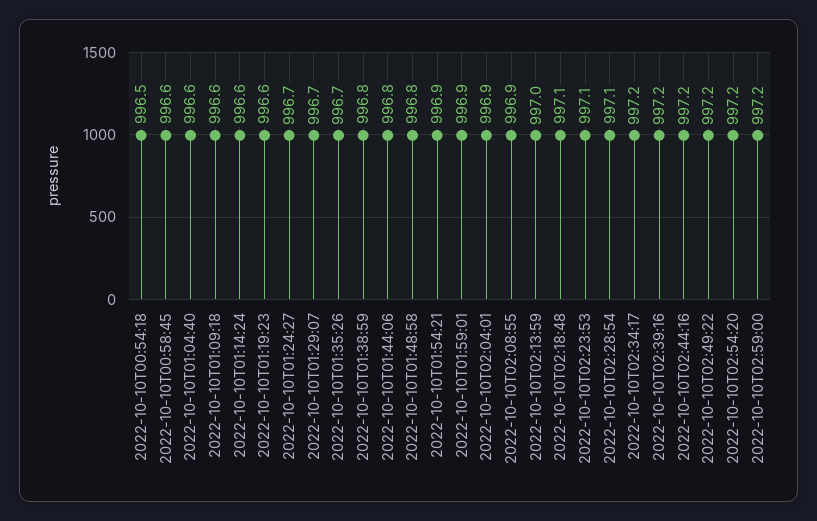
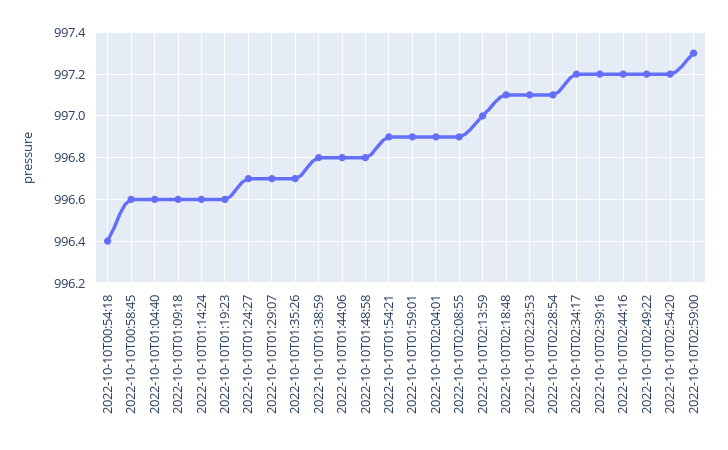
  {
-   "2022-10-10T00:54:18": 996.5,
+   "2022-10-10T00:54:18": 996.4,
    "2022-10-10T00:58:45": 996.6,
    "2022-10-10T01:04:40": 996.6,
    "2022-10-10T01:09:18": 996.6,
    "2022-10-10T01:14:24": 996.6,
    "2022-10-10T01:19:23": 996.6,
    "2022-10-10T01:24:27": 996.7,
    "2022-10-10T01:29:07": 996.7,
    "2022-10-10T01:35:26": 996.7,
    "2022-10-10T01:38:59": 996.8,
    "2022-10-10T01:44:06": 996.8,
    "2022-10-10T01:48:58": 996.8,
    "2022-10-10T01:54:21": 996.9,
    "2022-10-10T01:59:01": 996.9,
    "2022-10-10T02:04:01": 996.9,
    "2022-10-10T02:08:55": 996.9,
    "2022-10-10T02:13:59": 997,
    "2022-10-10T02:18:48": 997.1,
    "2022-10-10T02:23:53": 997.1,
    "2022-10-10T02:28:54": 997.1,
    "2022-10-10T02:34:17": 997.2,
    "2022-10-10T02:39:16": 997.2,
    "2022-10-10T02:44:16": 997.2,
    "2022-10-10T02:49:22": 997.2,
    "2022-10-10T02:54:20": 997.2,
-   "2022-10-10T02:59:00": 997.2
+   "2022-10-10T02:59:00": 997.3
  }

